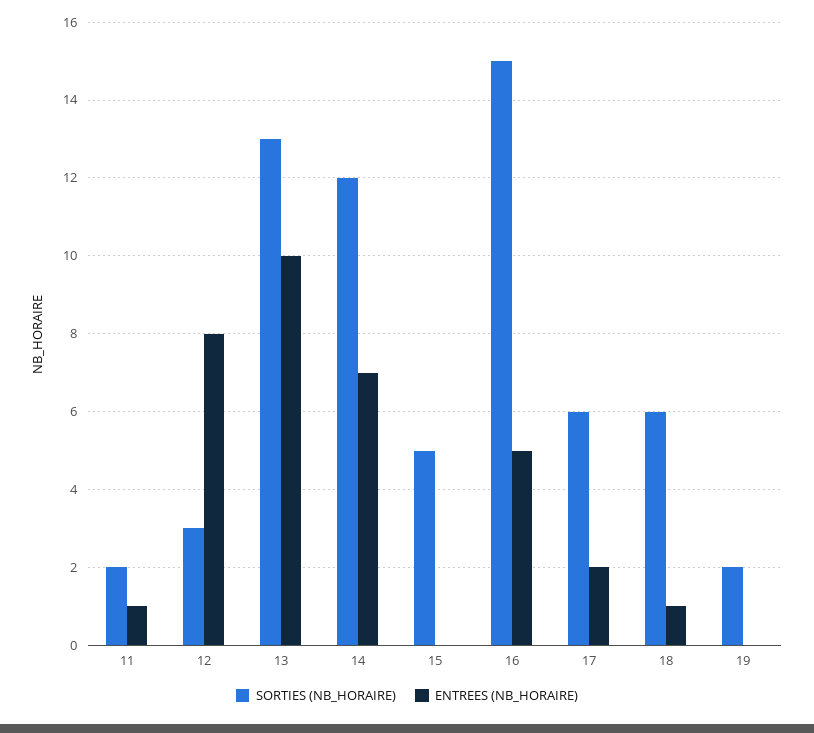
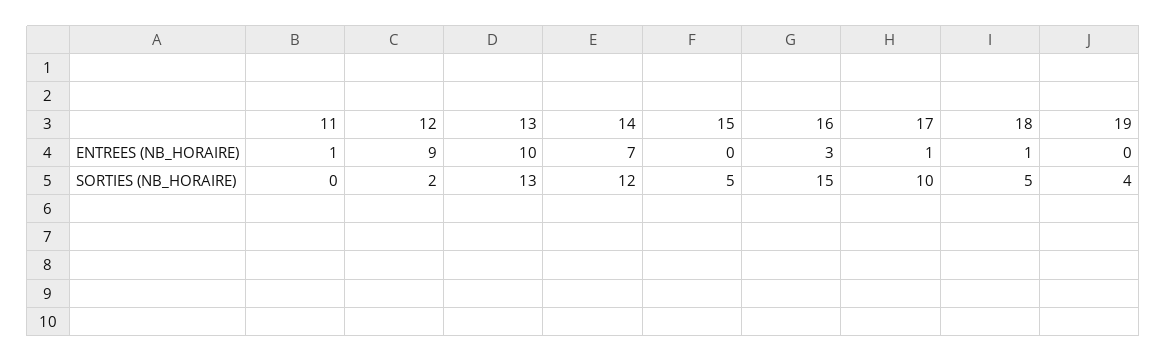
  {
    "SORTIES (NB_HORAIRE)": {
-     "11": 2,
+     "11": 0,
-     "12": 3,
+     "12": 2,
      "13": 13,
      "14": 12,
      "15": 5,
      "16": 15,
-     "17": 6,
+     "17": 10,
-     "18": 6,
+     "18": 5,
-     "19": 2
+     "19": 4
    },
    "ENTREES (NB_HORAIRE)": {
      "11": 1,
-     "12": 8,
+     "12": 9,
      "13": 10,
      "14": 7,
      "15": 0,
-     "16": 5,
+     "16": 3,
-     "17": 2,
+     "17": 1,
      "18": 1,
      "19": 0
    }
  }

